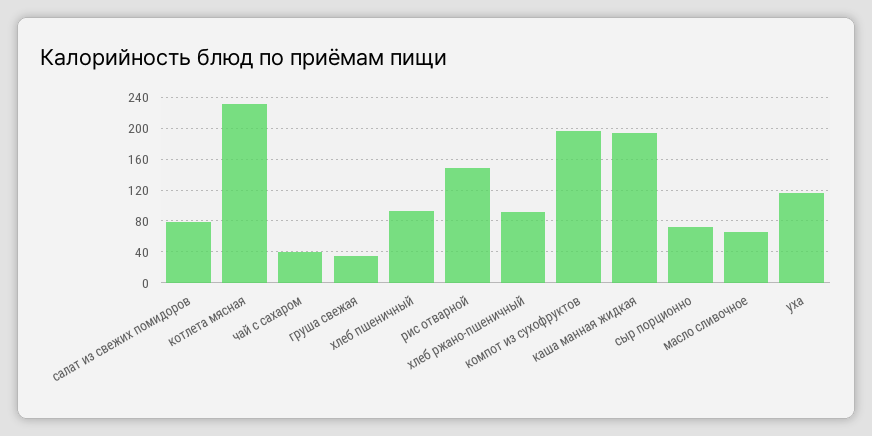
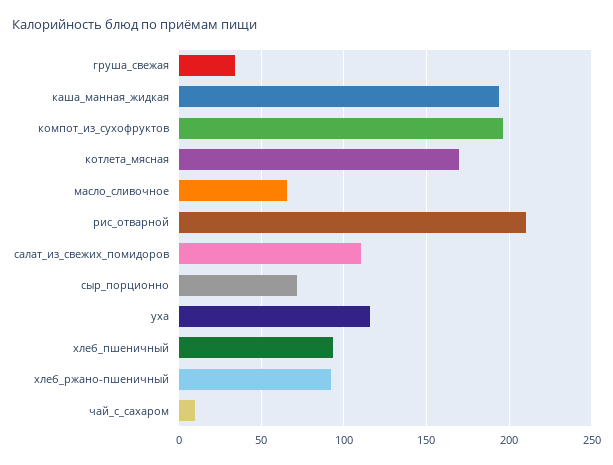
  {
-   "салат из свежих помидоров": 80,
+   "салат из свежих помидоров": 110,
-   "котлета мясная": 230,
+   "котлета мясная": 170,
-   "чай с сахаром": 40,
+   "чай с сахаром": 10,
    "груша свежая": 35,
    "хлеб пшеничный": 95,
-   "рис отварной": 150,
+   "рис отварной": 210,
    "хлеб ржано-пшеничный": 90,
    "компот из сухофруктов": 195,
    "каша манная жидкая": 195,
    "сыр порционно": 70,
    "масло сливочное": 65,
    "уха": 115
  }

